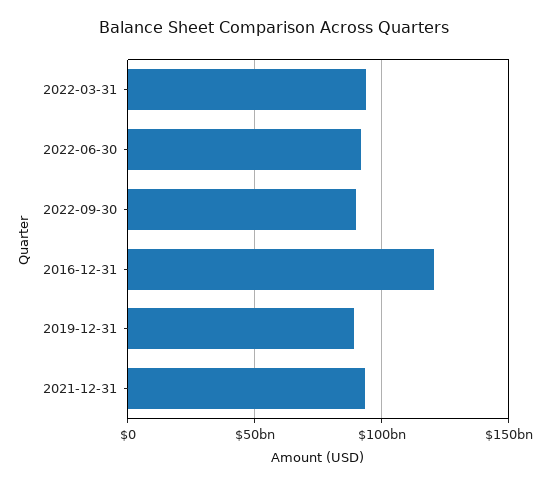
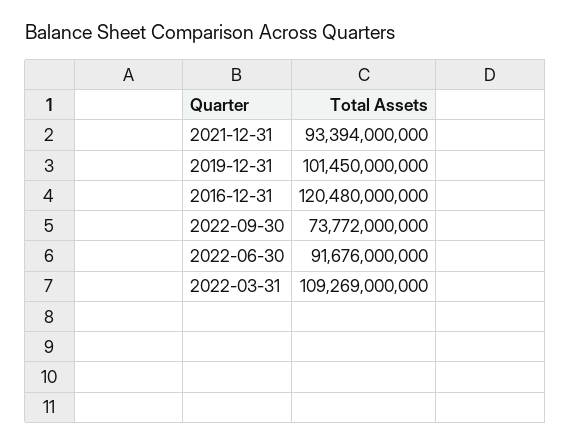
  {
-   "2022-03-31": 95000000000,
+   "2022-03-31": 109269000000,
    "2022-06-30": 91676000000,
-   "2022-09-30": 90000000000,
+   "2022-09-30": 73772000000,
    "2016-12-31": 120480000000,
-   "2019-12-31": 90000000000,
+   "2019-12-31": 101450000000,
    "2021-12-31": 93394000000
  }

